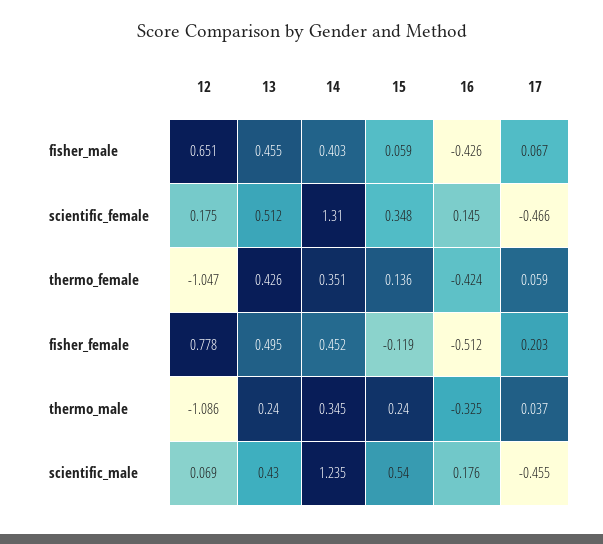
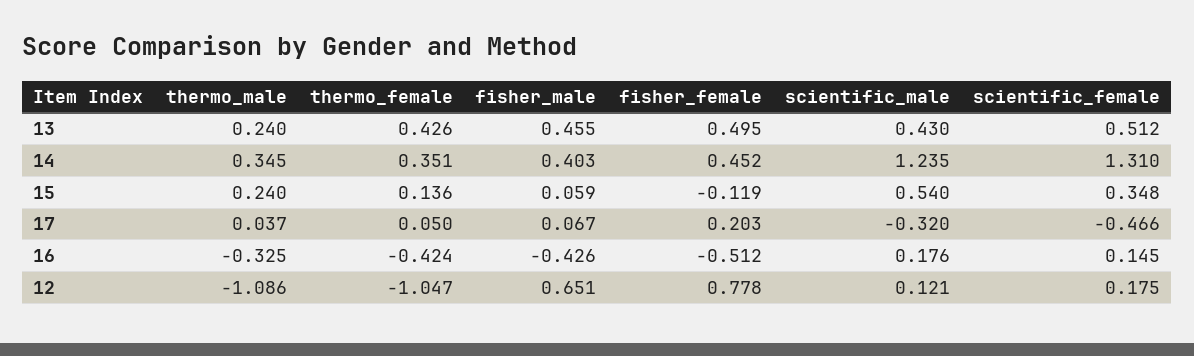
  {
    "12": {
      "fisher_male": 0.651,
      "scientific_female": 0.175,
      "thermo_female": -1.047,
      "fisher_female": 0.778,
      "thermo_male": -1.086,
-     "scientific_male": 0.069
+     "scientific_male": 0.121
    },
    "13": {
      "fisher_male": 0.455,
      "scientific_female": 0.512,
      "thermo_female": 0.426,
      "fisher_female": 0.495,
      "thermo_male": 0.24,
      "scientific_male": 0.43
    },
    "14": {
      "fisher_male": 0.403,
      "scientific_female": 1.31,
      "thermo_female": 0.351,
      "fisher_female": 0.452,
      "thermo_male": 0.345,
      "scientific_male": 1.235
    },
    "15": {
      "fisher_male": 0.059,
      "scientific_female": 0.348,
      "thermo_female": 0.136,
      "fisher_female": -0.119,
      "thermo_male": 0.24,
      "scientific_male": 0.54
    },
    "16": {
      "fisher_male": -0.426,
      "scientific_female": 0.145,
      "thermo_female": -0.424,
      "fisher_female": -0.512,
      "thermo_male": -0.325,
      "scientific_male": 0.176
    },
    "17": {
      "fisher_male": 0.067,
      "scientific_female": -0.466,
-     "thermo_female": 0.059,
+     "thermo_female": 0.05,
      "fisher_female": 0.203,
      "thermo_male": 0.037,
-     "scientific_male": -0.455
+     "scientific_male": -0.32
    }
  }

